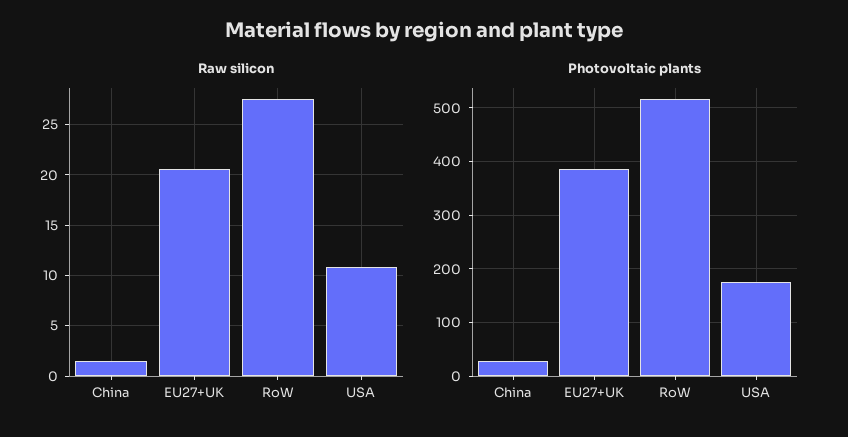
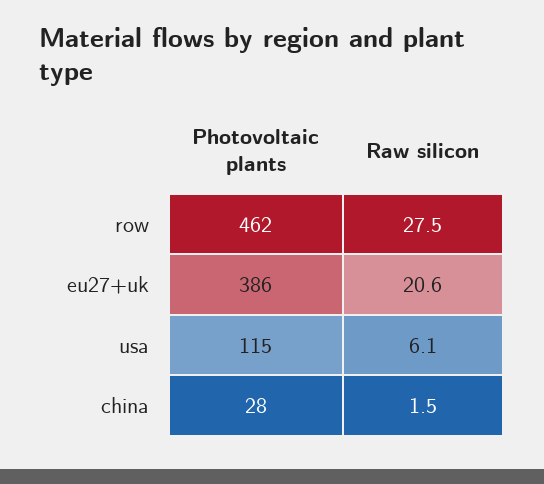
  {
    "Raw silicon": {
      "China": 1.5,
      "EU27+UK": 20.6,
      "RoW": 27.5,
-     "USA": 11
+     "USA": 6.1
    },
    "Photovoltaic plants": {
      "China": 28,
      "EU27+UK": 386,
-     "RoW": 520,
+     "RoW": 462,
-     "USA": 180
+     "USA": 115
    }
  }

